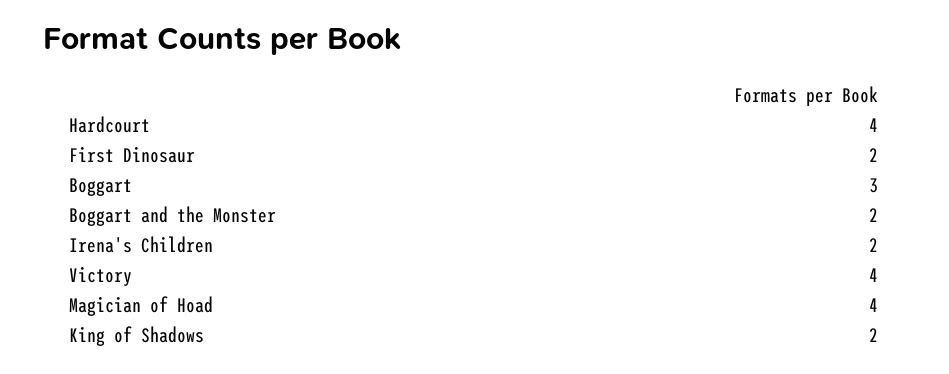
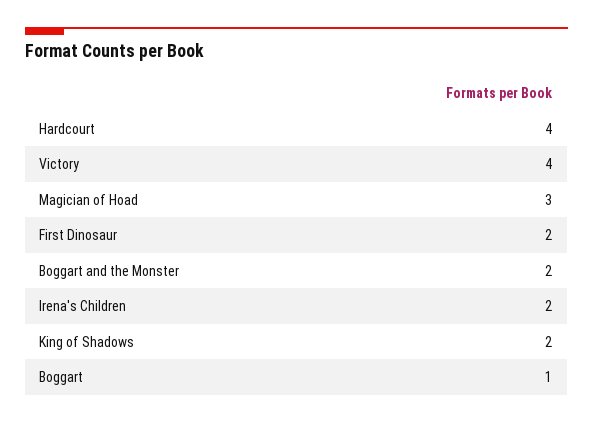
  {
    "Hardcourt": 4,
    "First Dinosaur": 2,
-   "Boggart": 3,
+   "Boggart": 1,
    "Boggart and the Monster": 2,
    "Irena's Children": 2,
    "Victory": 4,
-   "Magician of Hoad": 4,
+   "Magician of Hoad": 3,
    "King of Shadows": 2
  }

